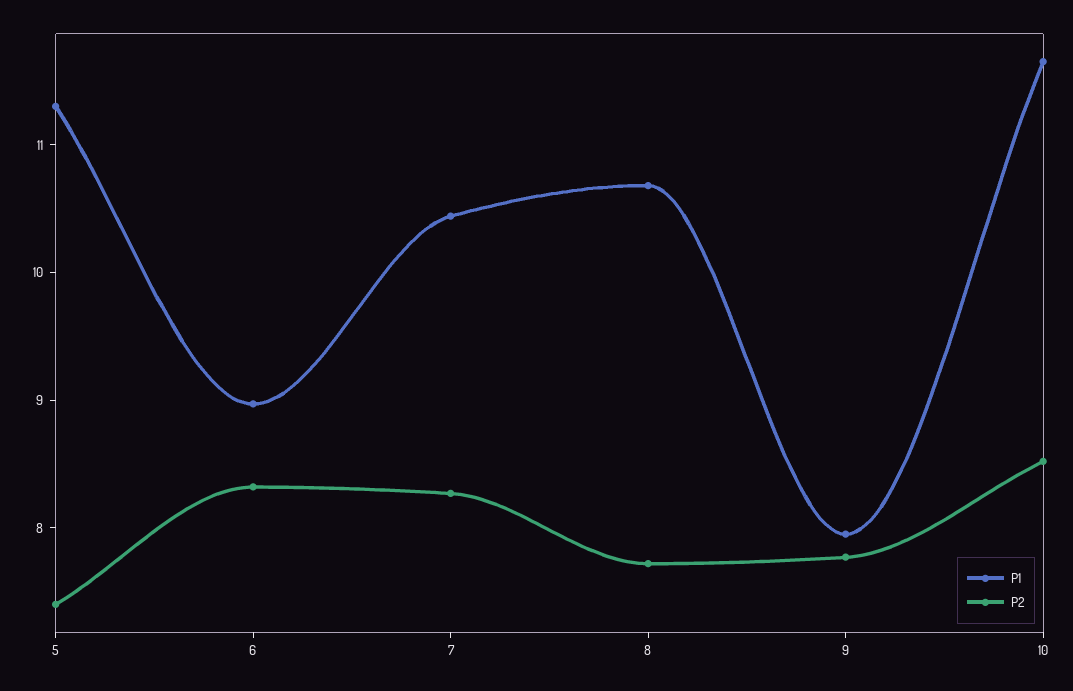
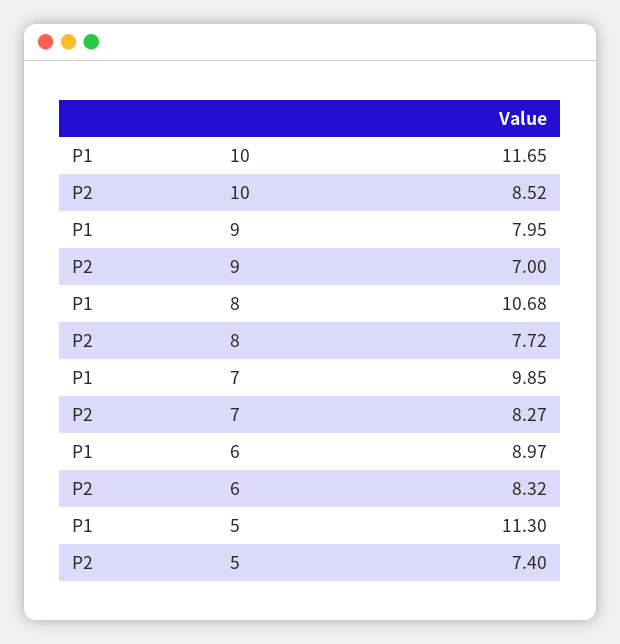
  {
    "P1": {
      "5": 11.3,
      "6": 8.97,
-     "7": 10.4,
+     "7": 9.85,
      "8": 10.68,
      "9": 7.95,
      "10": 11.65
    },
    "P2": {
      "5": 7.4,
      "6": 8.32,
      "7": 8.27,
      "8": 7.72,
-     "9": 7.8,
+     "9": 7,
      "10": 8.52
    }
  }

